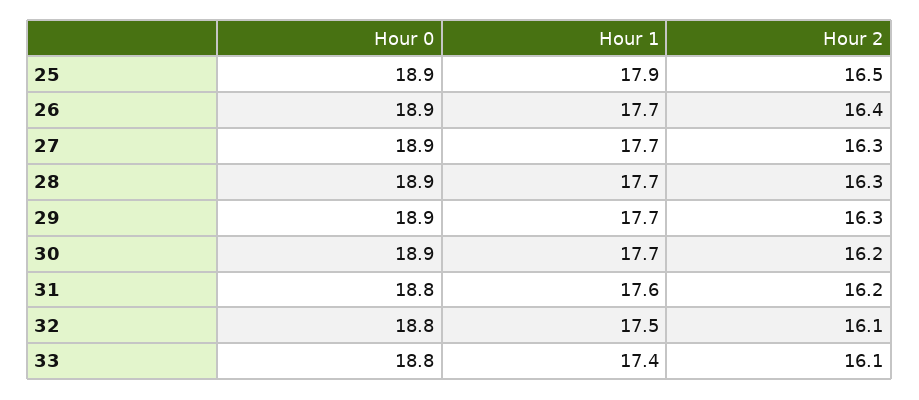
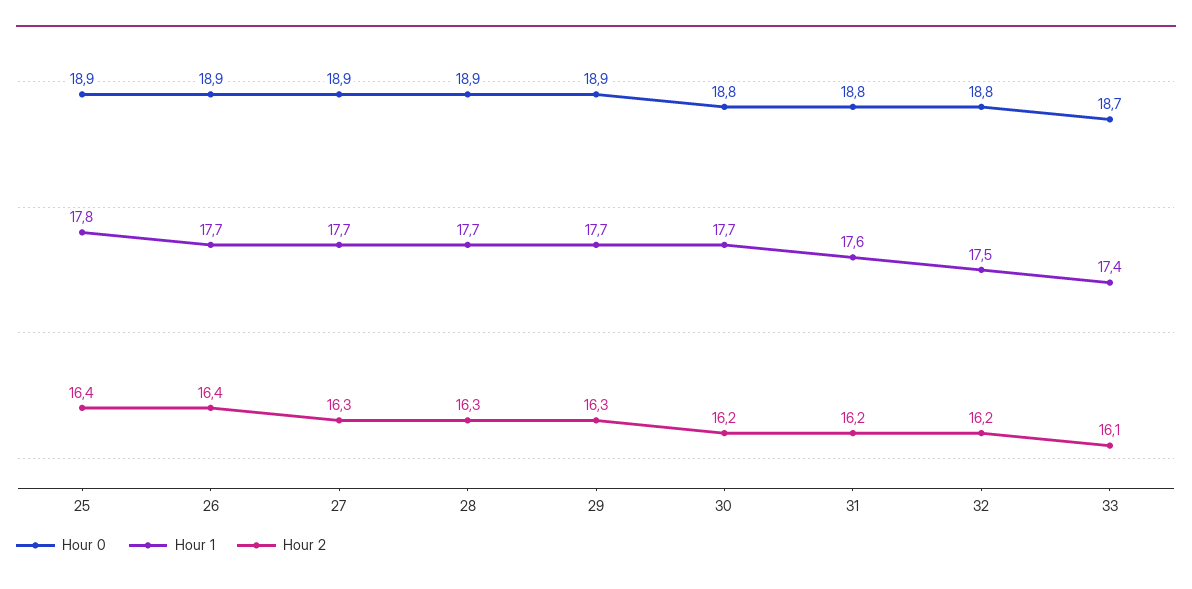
  {
    "Hour 0": {
      "25": 18.9,
      "26": 18.9,
      "27": 18.9,
      "28": 18.9,
      "29": 18.9,
-     "30": 18.9,
+     "30": 18.8,
      "31": 18.8,
      "32": 18.8,
-     "33": 18.8
+     "33": 18.7
    },
    "Hour 1": {
-     "25": 17.9,
+     "25": 17.8,
      "26": 17.7,
      "27": 17.7,
      "28": 17.7,
      "29": 17.7,
      "30": 17.7,
      "31": 17.6,
      "32": 17.5,
      "33": 17.4
    },
    "Hour 2": {
-     "25": 16.5,
+     "25": 16.4,
      "26": 16.4,
      "27": 16.3,
      "28": 16.3,
      "29": 16.3,
      "30": 16.2,
      "31": 16.2,
-     "32": 16.1,
+     "32": 16.2,
      "33": 16.1
    }
  }

